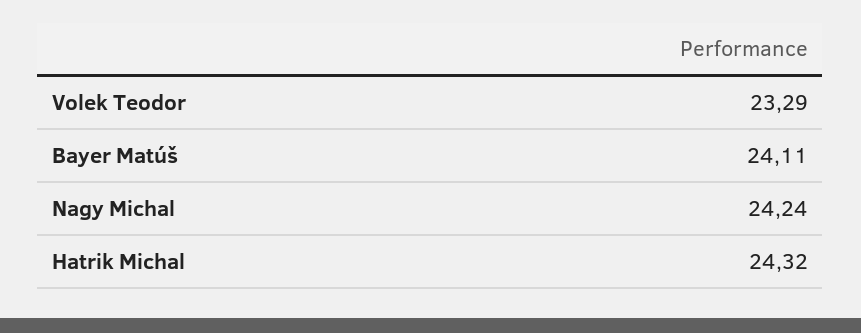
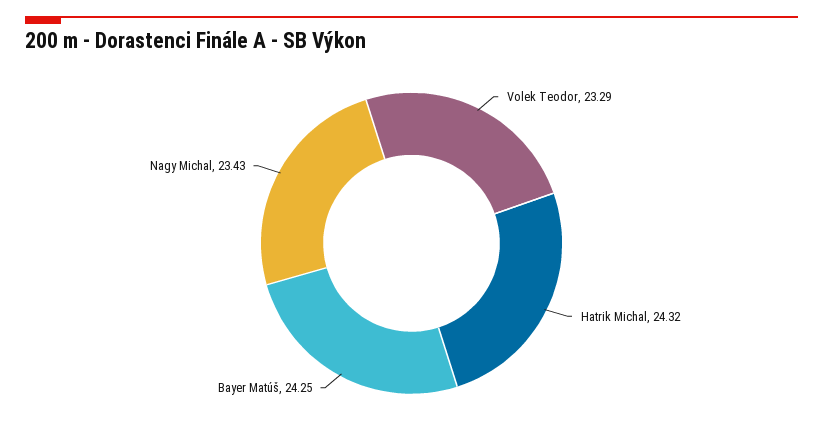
  {
    "Volek Teodor": 23.29,
-   "Bayer Matúš": 24.11,
+   "Bayer Matúš": 24.25,
-   "Nagy Michal": 24.24,
+   "Nagy Michal": 23.43,
    "Hatrik Michal": 24.32
  }

